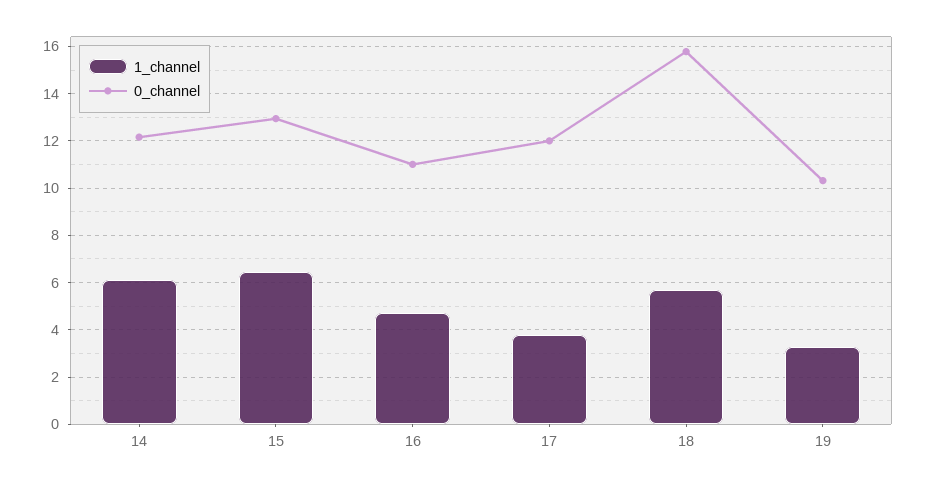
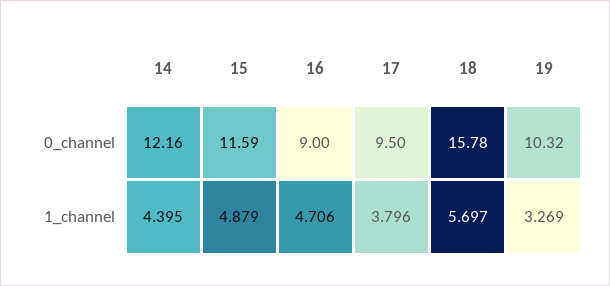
  {
    "1_channel": {
-     "14": 6,
+     "14": 4.395,
-     "15": 6.5,
+     "15": 4.879,
      "16": 4.706,
      "17": 3.796,
      "18": 5.697,
      "19": 3.269
    },
    "0_channel": {
      "14": 12.16,
-     "15": 13,
+     "15": 11.59,
-     "16": 11,
+     "16": 9,
-     "17": 12,
+     "17": 9.5,
      "18": 15.78,
      "19": 10.32
    }
  }

